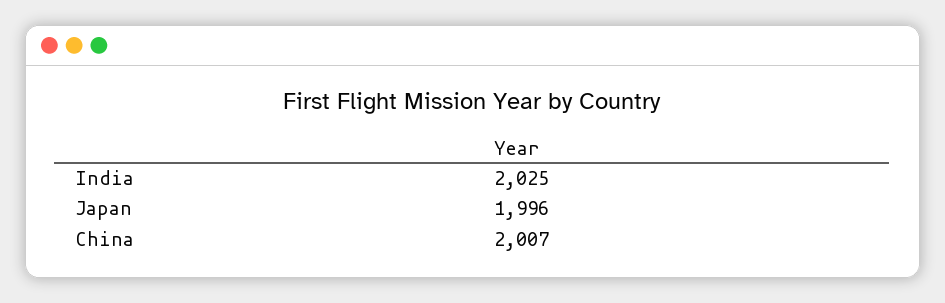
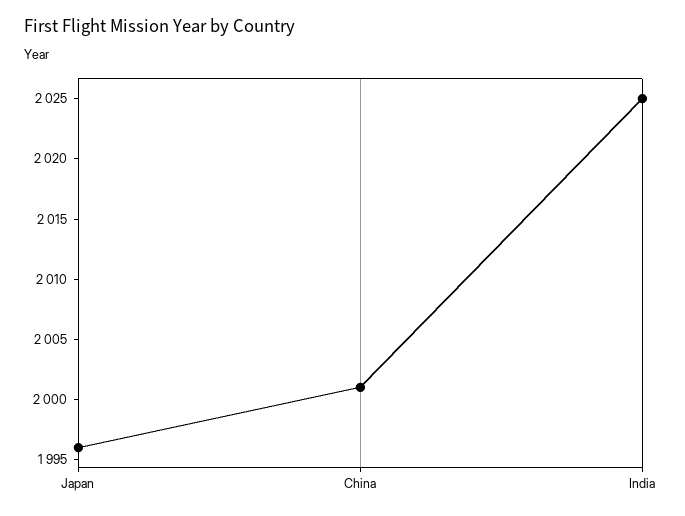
  {
    "India": 2025,
    "Japan": 1996,
-   "China": 2007
+   "China": 2001
  }

